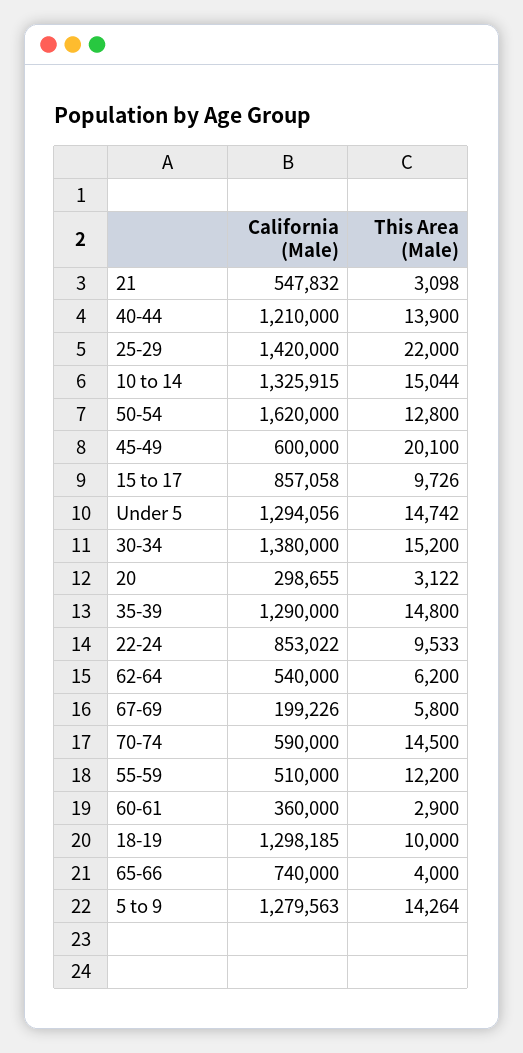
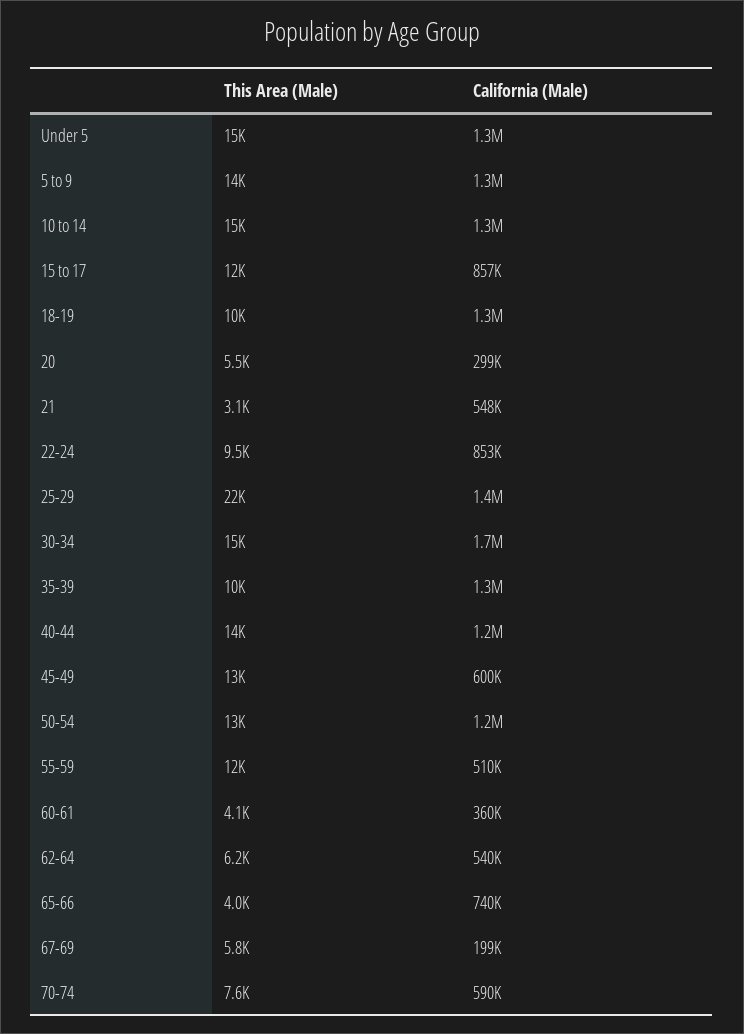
  {
    "California (Male)": {
      "21": 547832,
      "40-44": 1210000,
      "25-29": 1420000,
      "10 to 14": 1325915,
-     "50-54": 1620000,
+     "50-54": 1200000,
      "45-49": 600000,
      "15 to 17": 857058,
      "Under 5": 1294056,
-     "30-34": 1380000,
+     "30-34": 1700000,
      "20": 298655,
      "35-39": 1290000,
      "22-24": 853022,
      "62-64": 540000,
      "67-69": 199226,
      "70-74": 590000,
      "55-59": 510000,
      "60-61": 360000,
      "18-19": 1298185,
      "65-66": 740000,
      "5 to 9": 1279563
    },
    "This Area (Male)": {
      "21": 3098,
      "40-44": 13900,
      "25-29": 22000,
      "10 to 14": 15044,
      "50-54": 12800,
-     "45-49": 20100,
+     "45-49": 13000,
-     "15 to 17": 9726,
+     "15 to 17": 12000,
      "Under 5": 14742,
      "30-34": 15200,
-     "20": 3122,
+     "20": 5500,
-     "35-39": 14800,
+     "35-39": 10000,
      "22-24": 9533,
      "62-64": 6200,
      "67-69": 5800,
-     "70-74": 14500,
+     "70-74": 7600,
      "55-59": 12200,
-     "60-61": 2900,
+     "60-61": 4100,
      "18-19": 10000,
      "65-66": 4000,
      "5 to 9": 14264
    }
  }

